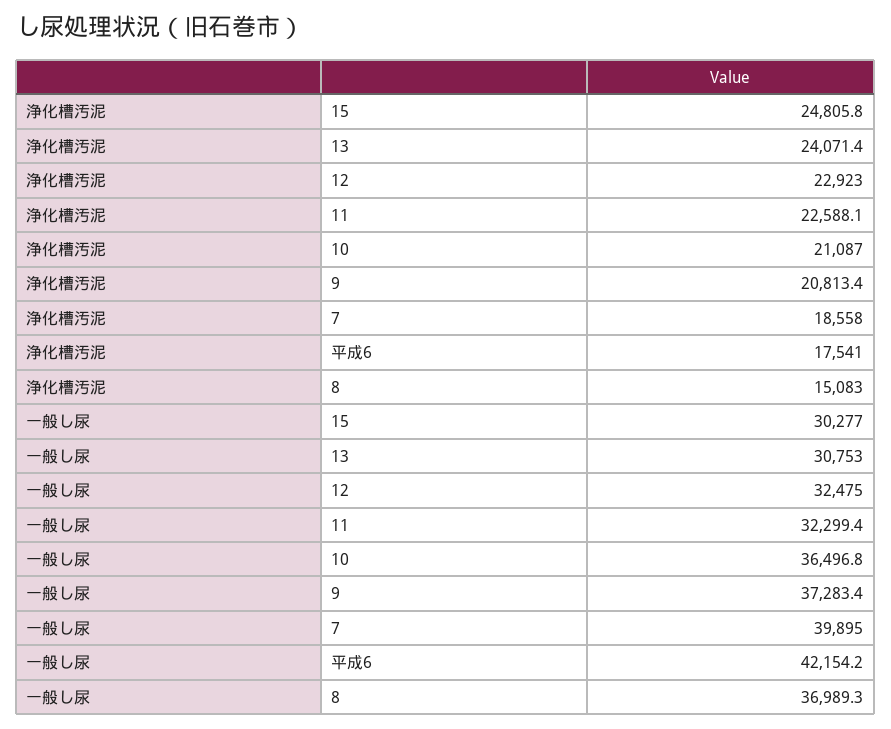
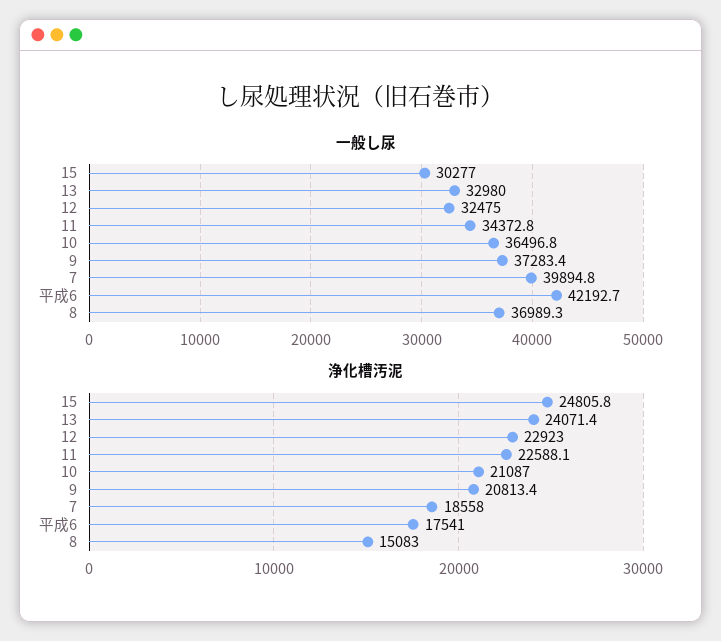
  {
    "浄化槽汚泥": {
      "15": 24805.8,
      "13": 24071.4,
      "12": 22923,
      "11": 22588.1,
      "10": 21087,
      "9": 20813.4,
      "7": 18558,
      "平成6": 17541,
      "8": 15083
    },
    "一般し尿": {
      "15": 30277,
-     "13": 30753,
+     "13": 32980,
      "12": 32475,
-     "11": 32299.4,
+     "11": 34372.8,
      "10": 36496.8,
      "9": 37283.4,
-     "7": 39895,
+     "7": 39894.8,
-     "平成6": 42154.2,
+     "平成6": 42192.7,
      "8": 36989.3
    }
  }

